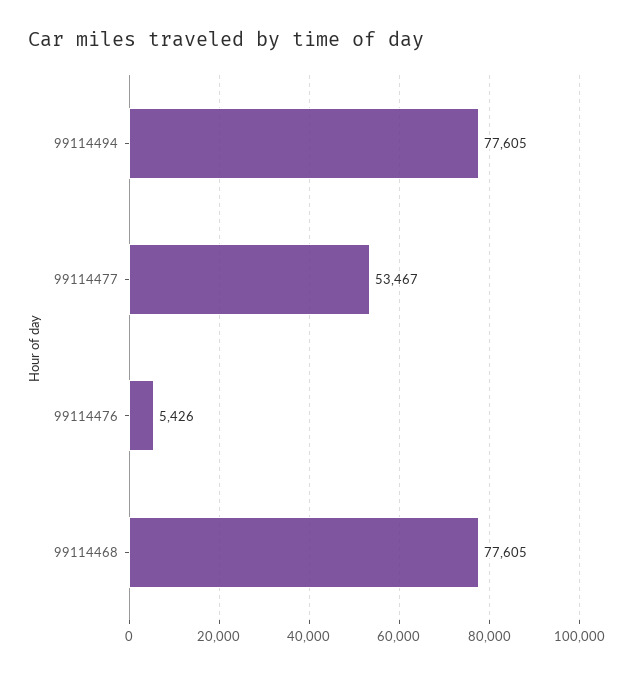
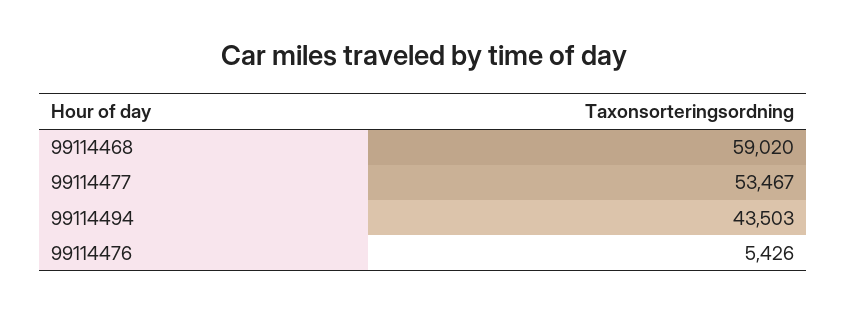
  {
-   "99114494": 77605,
+   "99114494": 43503,
    "99114477": 53467,
    "99114476": 5426,
-   "99114468": 77605
+   "99114468": 59020
  }

